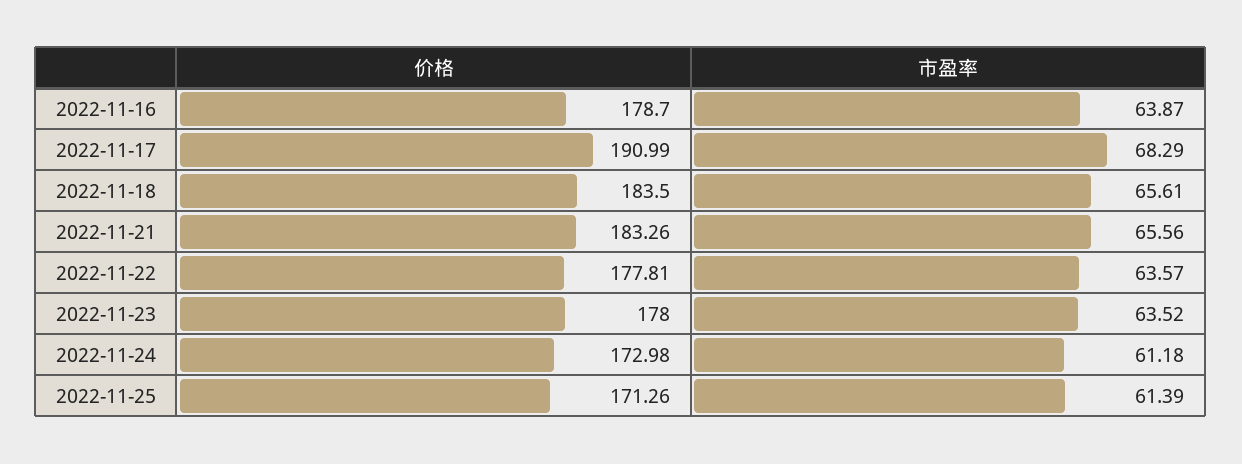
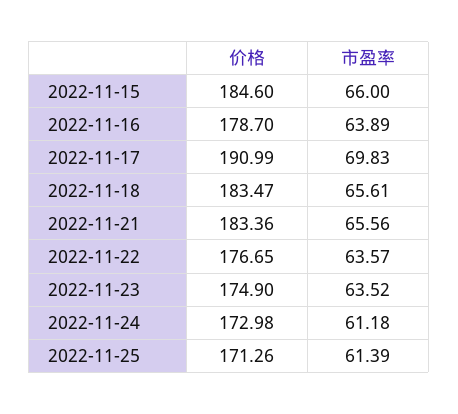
  {
    "价格": {
      "2022-11-16": 178.7,
      "2022-11-17": 190.99,
-     "2022-11-18": 183.5,
+     "2022-11-18": 183.47,
-     "2022-11-21": 183.26,
+     "2022-11-21": 183.36,
-     "2022-11-22": 177.81,
+     "2022-11-22": 176.65,
-     "2022-11-23": 178,
+     "2022-11-23": 174.9,
      "2022-11-24": 172.98,
-     "2022-11-25": 171.26
+     "2022-11-25": 171.26,
+     "2022-11-15": 184.6
    },
    "市盈率": {
-     "2022-11-16": 63.87,
+     "2022-11-16": 63.89,
-     "2022-11-17": 68.29,
+     "2022-11-17": 69.83,
      "2022-11-18": 65.61,
      "2022-11-21": 65.56,
      "2022-11-22": 63.57,
      "2022-11-23": 63.52,
      "2022-11-24": 61.18,
-     "2022-11-25": 61.39
+     "2022-11-25": 61.39,
+     "2022-11-15": 66
    }
  }

